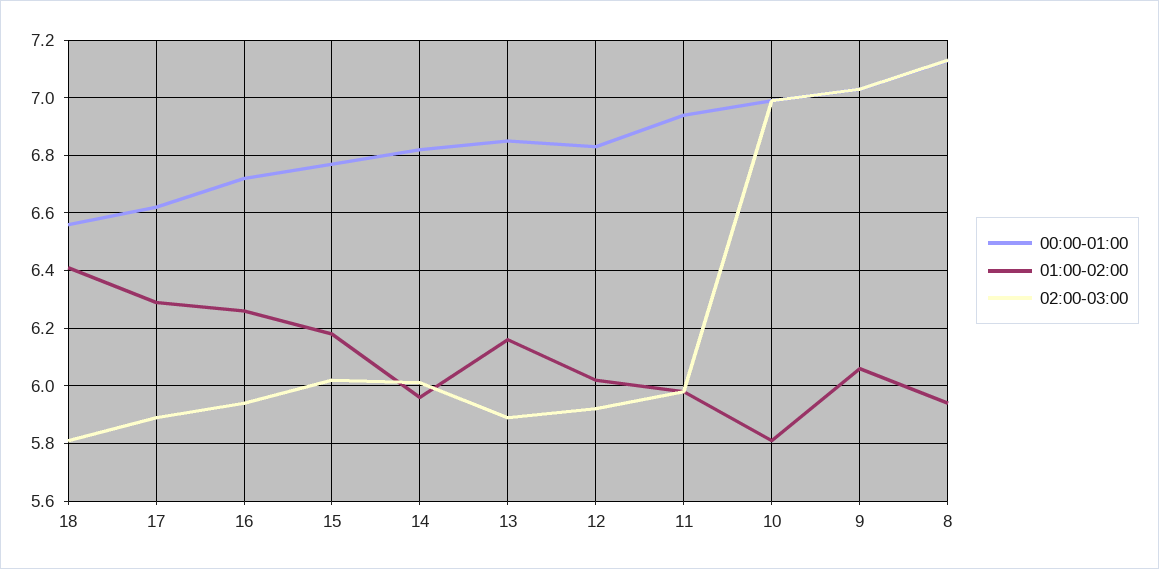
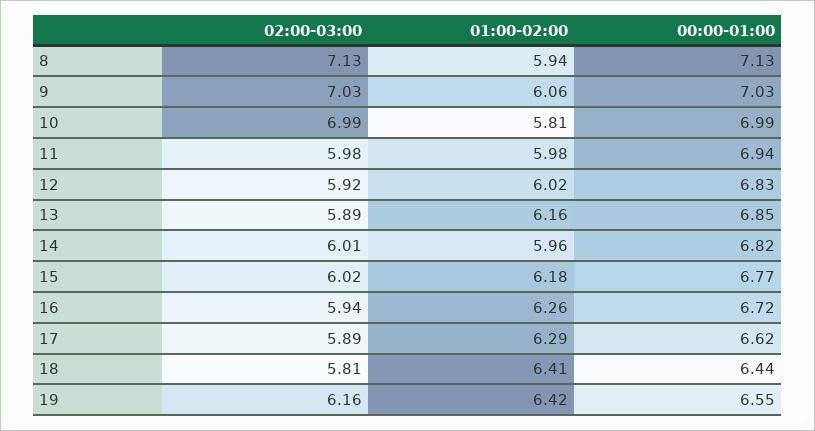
  {
    "00:00-01:00": {
-     "18": 6.55,
+     "18": 6.44,
      "17": 6.62,
      "16": 6.72,
      "15": 6.77,
      "14": 6.82,
      "13": 6.85,
      "12": 6.83,
      "11": 6.94,
      "10": 6.99,
      "9": 7.03,
-     "8": 7.13
+     "8": 7.13,
+     "19": 6.55
    },
    "01:00-02:00": {
      "18": 6.41,
      "17": 6.29,
      "16": 6.26,
      "15": 6.18,
      "14": 5.96,
      "13": 6.16,
      "12": 6.02,
      "11": 5.98,
      "10": 5.81,
      "9": 6.06,
-     "8": 5.94
+     "8": 5.94,
+     "19": 6.42
    },
    "02:00-03:00": {
      "18": 5.81,
      "17": 5.89,
      "16": 5.94,
      "15": 6.02,
      "14": 6.01,
      "13": 5.89,
      "12": 5.92,
      "11": 5.98,
      "10": 6.99,
      "9": 7.03,
-     "8": 7.13
+     "8": 7.13,
+     "19": 6.16
    }
  }

